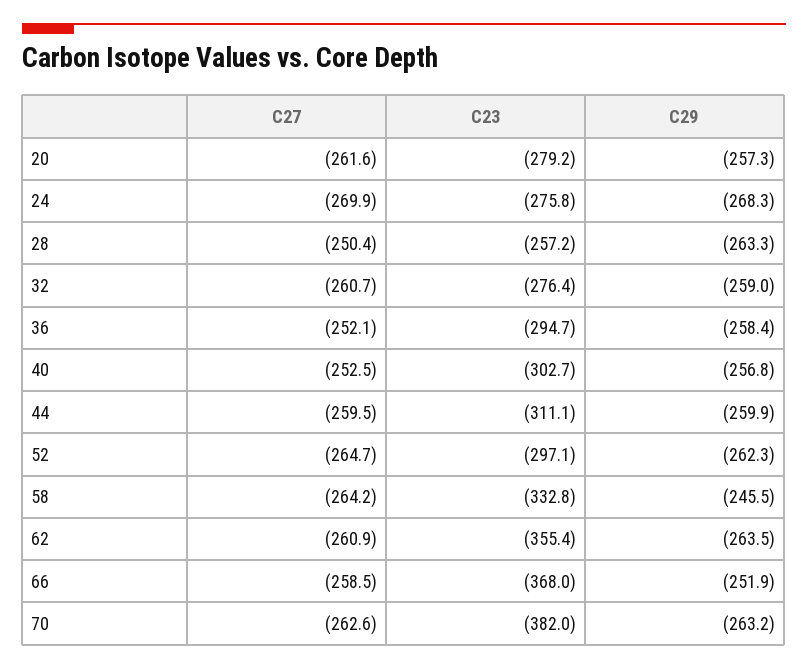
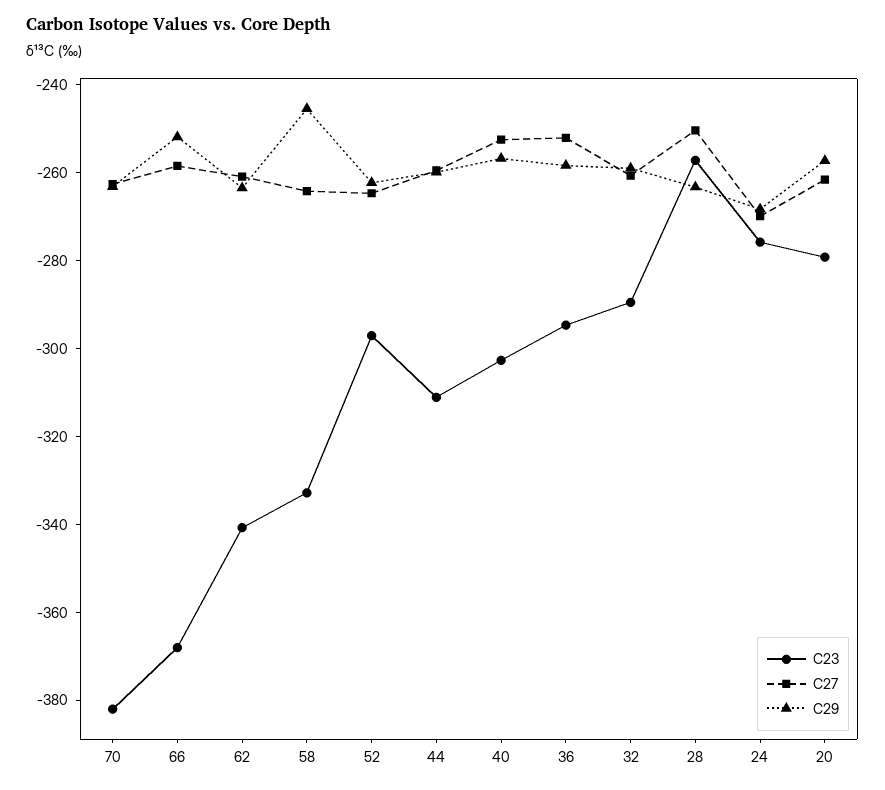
  {
    "C27": {
      "20": -261.6,
      "24": -269.9,
      "28": -250.4,
      "32": -260.7,
      "36": -252.1,
      "40": -252.5,
      "44": -259.5,
      "52": -264.7,
      "58": -264.2,
      "62": -260.9,
      "66": -258.5,
      "70": -262.6
    },
    "C23": {
      "20": -279.2,
      "24": -275.8,
      "28": -257.2,
-     "32": -276.4,
+     "32": -290,
      "36": -294.7,
      "40": -302.7,
      "44": -311.1,
      "52": -297.1,
      "58": -332.8,
-     "62": -355.4,
+     "62": -340,
      "66": -368,
      "70": -382
    },
    "C29": {
      "20": -257.3,
      "24": -268.3,
      "28": -263.3,
      "32": -259,
      "36": -258.4,
      "40": -256.8,
      "44": -259.9,
      "52": -262.3,
      "58": -245.5,
      "62": -263.5,
      "66": -251.9,
      "70": -263.2
    }
  }

